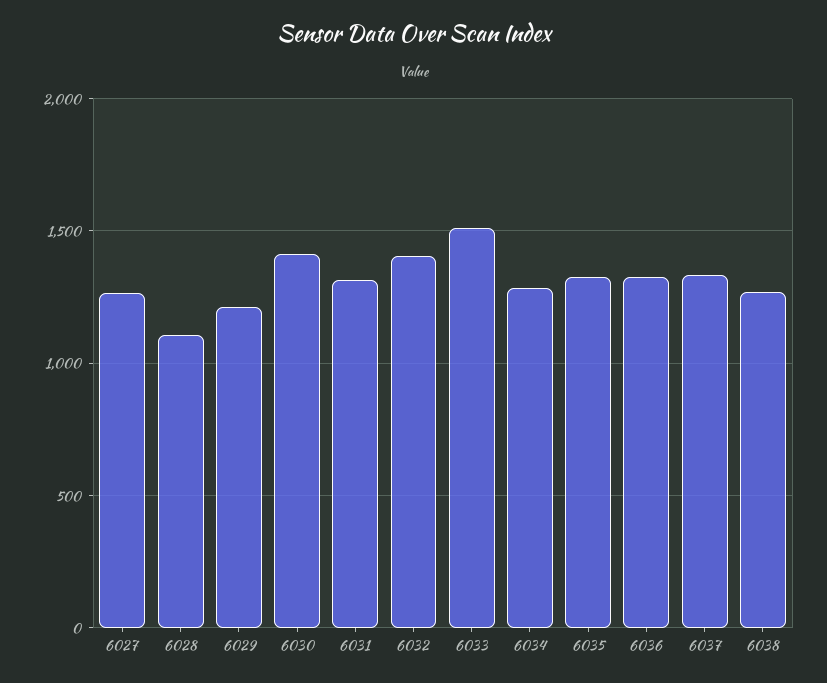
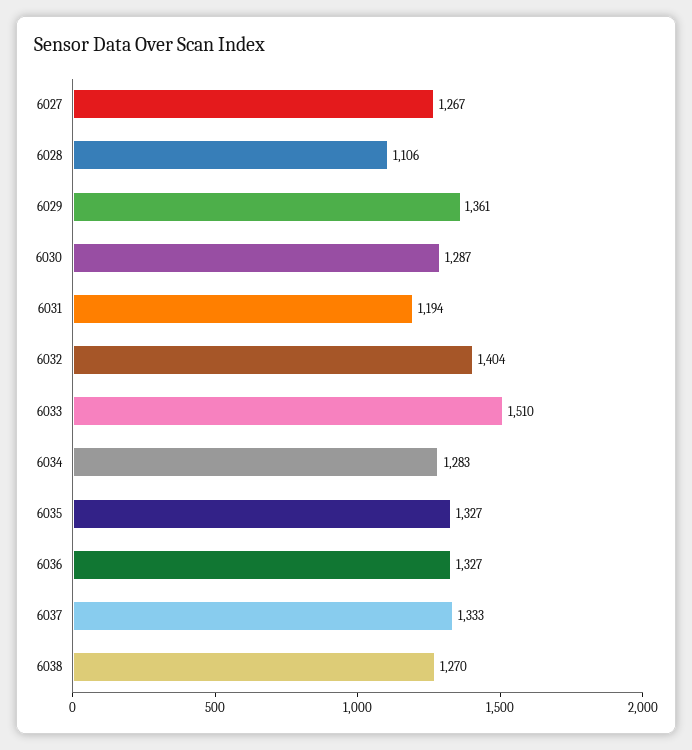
  {
    "6027": 1267,
    "6028": 1106,
-   "6029": 1200,
+   "6029": 1361,
-   "6030": 1400,
+   "6030": 1287,
-   "6031": 1300,
+   "6031": 1194,
    "6032": 1404,
    "6033": 1510,
    "6034": 1283,
    "6035": 1327,
    "6036": 1327,
    "6037": 1333,
    "6038": 1270
  }

